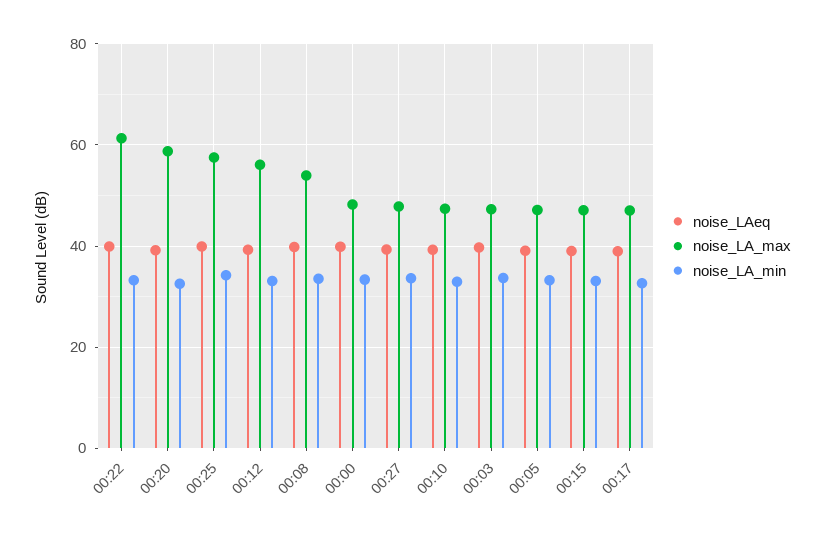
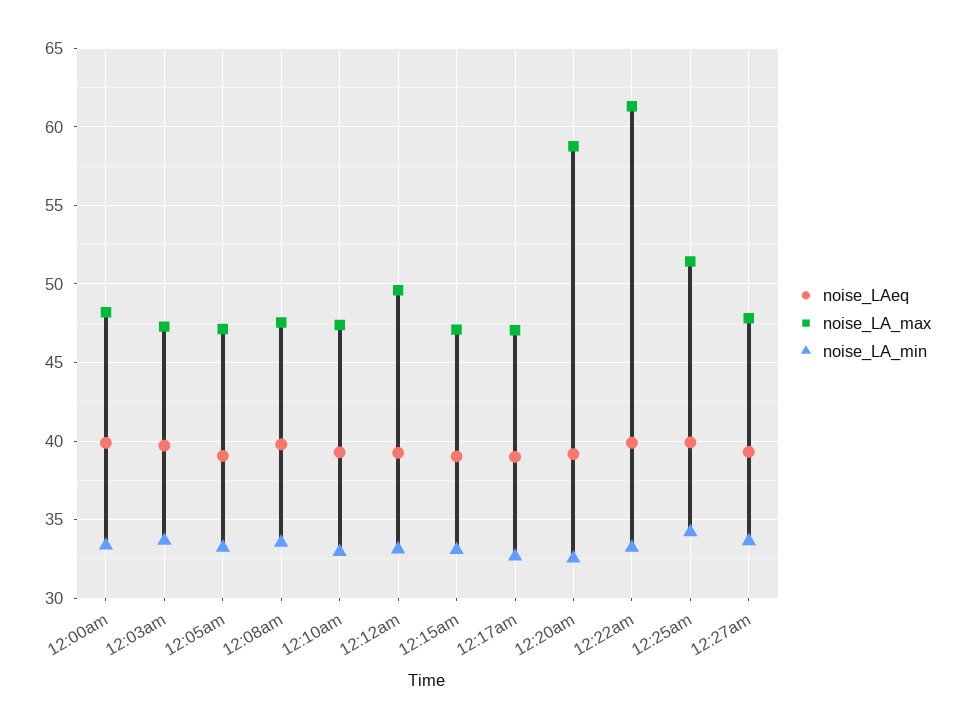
  {
    "noise_LAeq": {
      "00:22": 40,
      "00:20": 39,
      "00:25": 40,
      "00:12": 39.5,
      "00:08": 40,
      "00:00": 40,
      "00:27": 39.5,
      "00:10": 39.5,
      "00:03": 39.5,
      "00:05": 39,
      "00:15": 39,
      "00:17": 39
    },
    "noise_LA_max": {
      "00:22": 61.5,
      "00:20": 59,
-     "00:25": 58,
+     "00:25": 51.5,
-     "00:12": 56,
+     "00:12": 49.5,
-     "00:08": 54,
+     "00:08": 47.5,
      "00:00": 48,
      "00:27": 48,
      "00:10": 47.5,
      "00:03": 47.5,
      "00:05": 47,
      "00:15": 47,
      "00:17": 47
    },
    "noise_LA_min": {
      "00:22": 33,
      "00:20": 32.5,
      "00:25": 34,
      "00:12": 33,
      "00:08": 33.5,
      "00:00": 33.5,
      "00:27": 33.5,
      "00:10": 33,
      "00:03": 33.5,
      "00:05": 33,
      "00:15": 33,
      "00:17": 32.5
    }
  }

